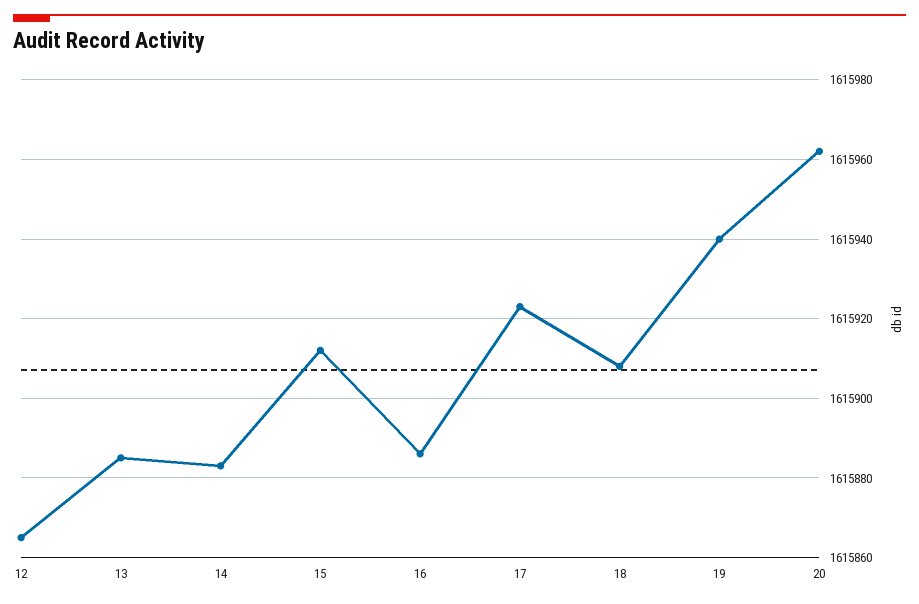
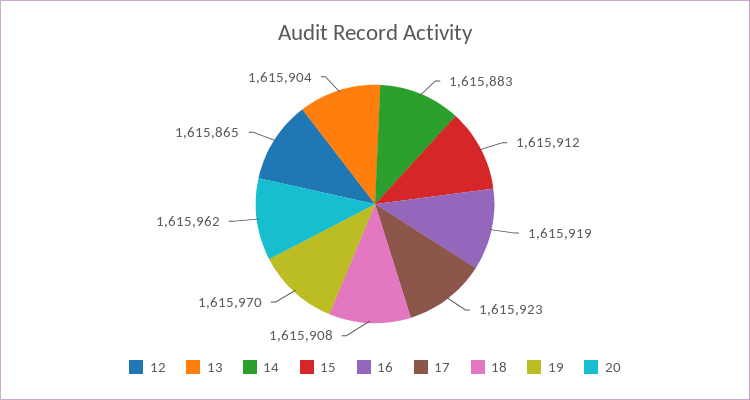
  {
    "12": 1615865,
-   "13": 1615885,
+   "13": 1615904,
    "14": 1615883,
    "15": 1615912,
-   "16": 1615885,
+   "16": 1615919,
    "17": 1615923,
    "18": 1615908,
-   "19": 1615940,
+   "19": 1615970,
    "20": 1615962
  }

